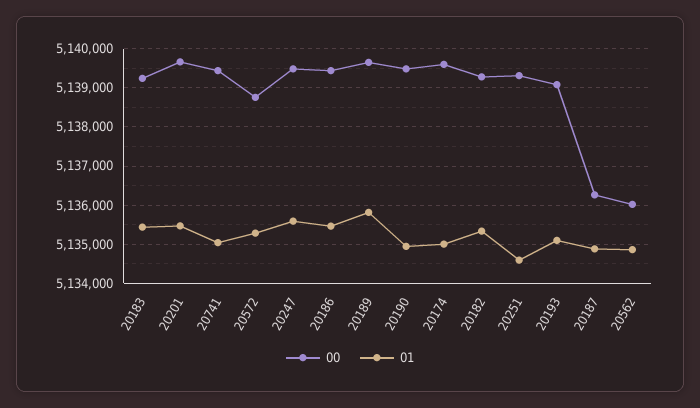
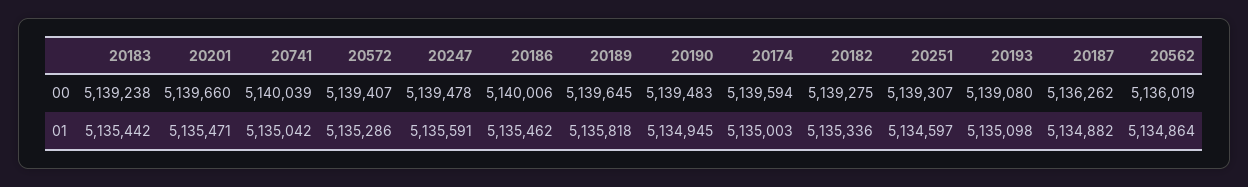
  {
    "00": {
      "20183": 5139238,
      "20201": 5139660,
-     "20741": 5139400,
+     "20741": 5140039,
-     "20572": 5138800,
+     "20572": 5139407,
      "20247": 5139478,
-     "20186": 5139400,
+     "20186": 5140006,
      "20189": 5139645,
      "20190": 5139483,
      "20174": 5139594,
      "20182": 5139275,
      "20251": 5139307,
      "20193": 5139080,
      "20187": 5136262,
      "20562": 5136019
    },
    "01": {
      "20183": 5135442,
      "20201": 5135471,
      "20741": 5135042,
      "20572": 5135286,
      "20247": 5135591,
      "20186": 5135462,
      "20189": 5135818,
      "20190": 5134945,
      "20174": 5135003,
      "20182": 5135336,
      "20251": 5134597,
      "20193": 5135098,
      "20187": 5134882,
      "20562": 5134864
    }
  }

